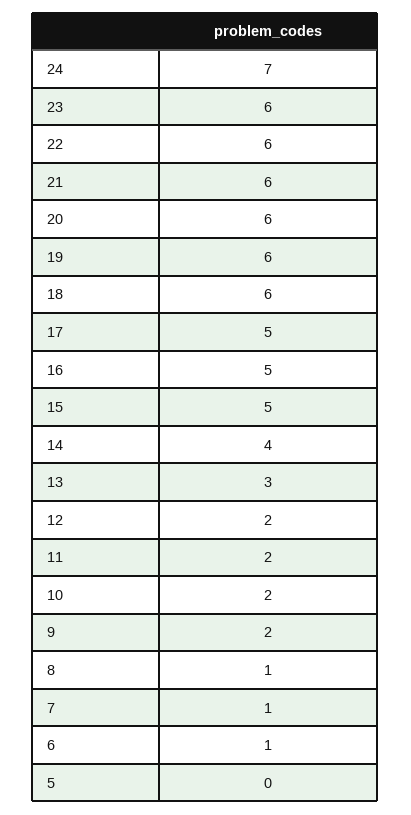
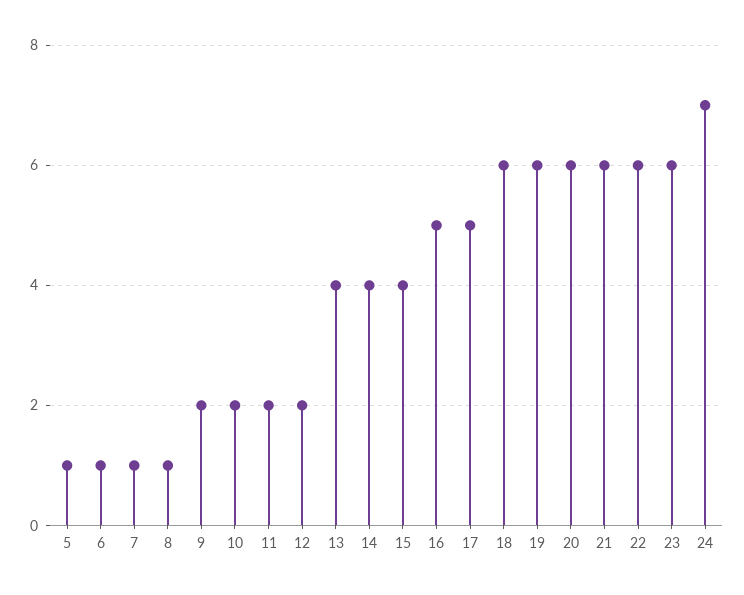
  {
    "24": 7,
    "23": 6,
    "22": 6,
    "21": 6,
    "20": 6,
    "19": 6,
    "18": 6,
    "17": 5,
    "16": 5,
-   "15": 5,
+   "15": 4,
    "14": 4,
-   "13": 3,
+   "13": 4,
    "12": 2,
    "11": 2,
    "10": 2,
    "9": 2,
    "8": 1,
    "7": 1,
    "6": 1,
-   "5": 0
+   "5": 1
  }

